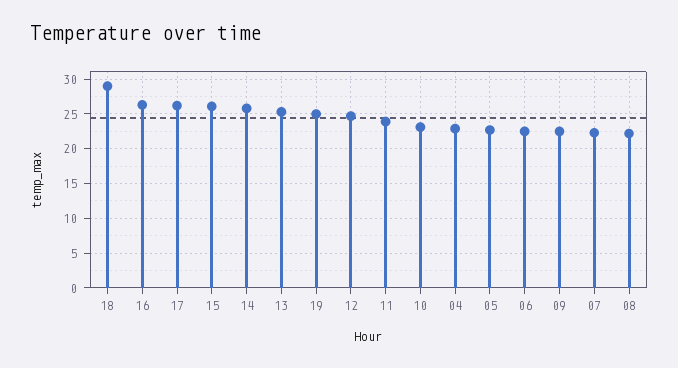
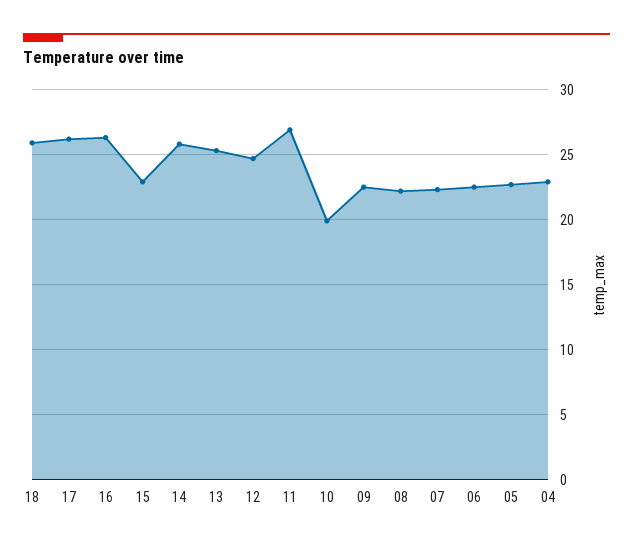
  {
-   "18": 29,
+   "18": 26,
    "16": 26.5,
    "17": 26,
-   "15": 26,
+   "15": 23,
    "14": 26,
    "13": 25.5,
-   "19": 25,
    "12": 24.5,
-   "11": 24,
+   "11": 27,
-   "10": 23,
+   "10": 20,
    "04": 23,
    "05": 22.5,
    "06": 22.5,
    "09": 22.5,
    "07": 22.5,
    "08": 22
  }

